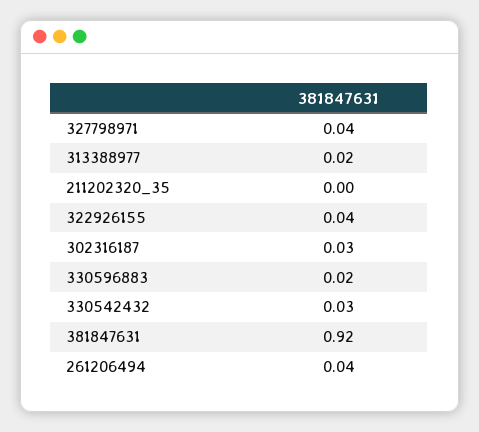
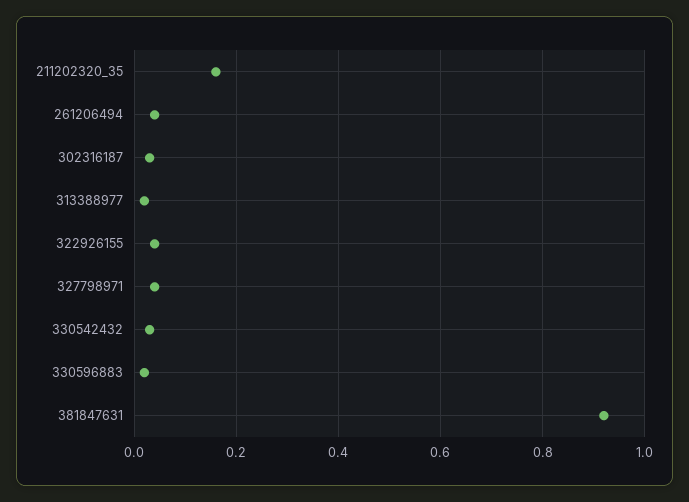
  {
    "327798971": 0.04,
    "313388977": 0.02,
-   "211202320_35": 0,
+   "211202320_35": 0.15,
    "322926155": 0.04,
    "302316187": 0.03,
    "330596883": 0.02,
    "330542432": 0.03,
    "381847631": 0.92,
    "261206494": 0.04
  }

